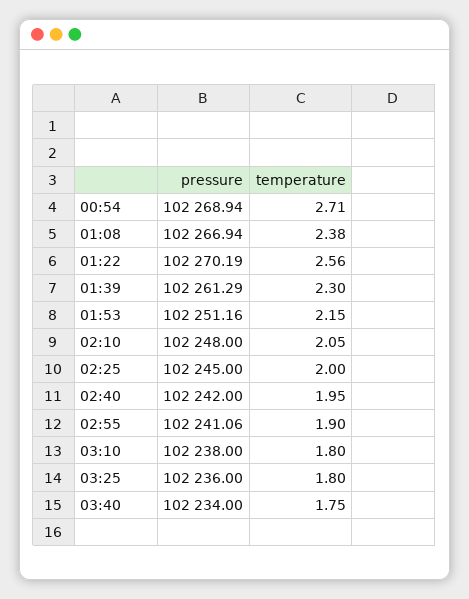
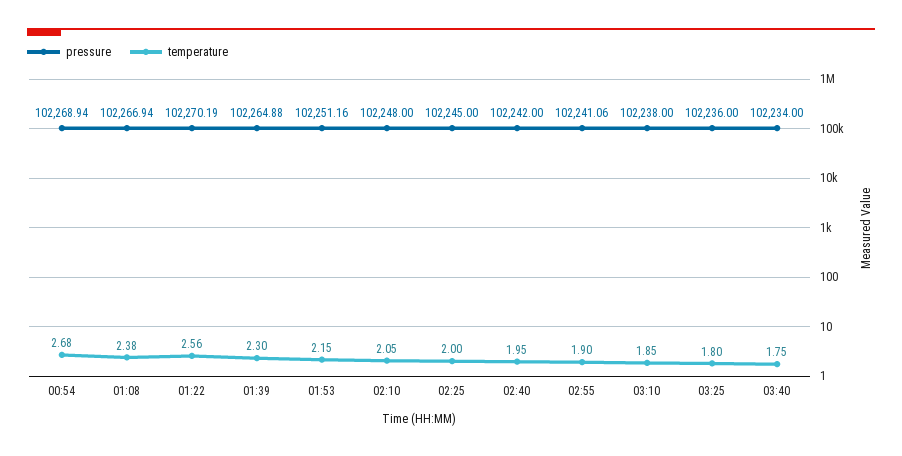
  {
    "pressure": {
      "00:54": 102268.94,
      "01:08": 102266.94,
      "01:22": 102270.19,
-     "01:39": 102261.29,
+     "01:39": 102264.88,
      "01:53": 102251.16,
      "02:10": 102248,
      "02:25": 102245,
      "02:40": 102242,
      "02:55": 102241.06,
      "03:10": 102238,
      "03:25": 102236,
      "03:40": 102234
    },
    "temperature": {
-     "00:54": 2.71,
+     "00:54": 2.68,
      "01:08": 2.38,
      "01:22": 2.56,
      "01:39": 2.3,
      "01:53": 2.15,
      "02:10": 2.05,
      "02:25": 2,
      "02:40": 1.95,
      "02:55": 1.9,
-     "03:10": 1.8,
+     "03:10": 1.85,
      "03:25": 1.8,
      "03:40": 1.75
    }
  }

